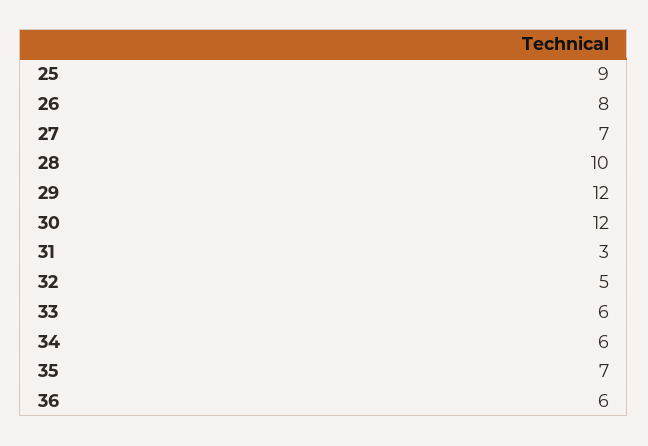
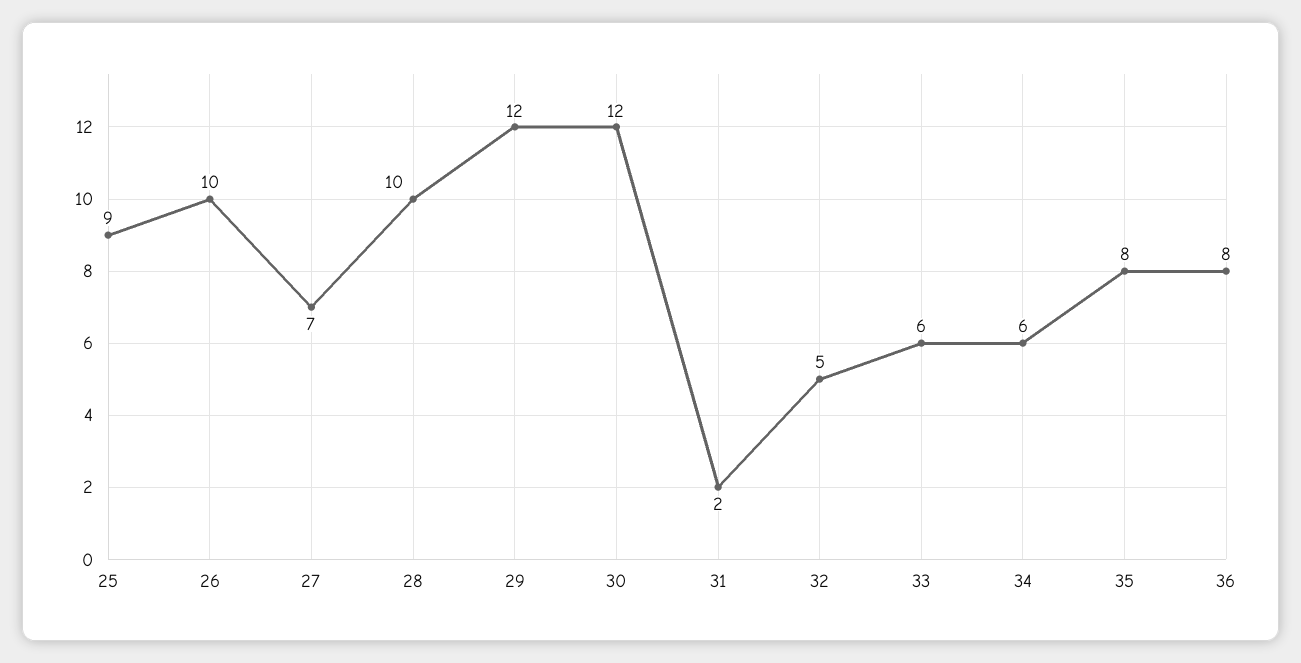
  {
    "25": 9,
-   "26": 8,
+   "26": 10,
    "27": 7,
    "28": 10,
    "29": 12,
    "30": 12,
-   "31": 3,
+   "31": 2,
    "32": 5,
    "33": 6,
    "34": 6,
-   "35": 7,
+   "35": 8,
-   "36": 6
+   "36": 8
  }

